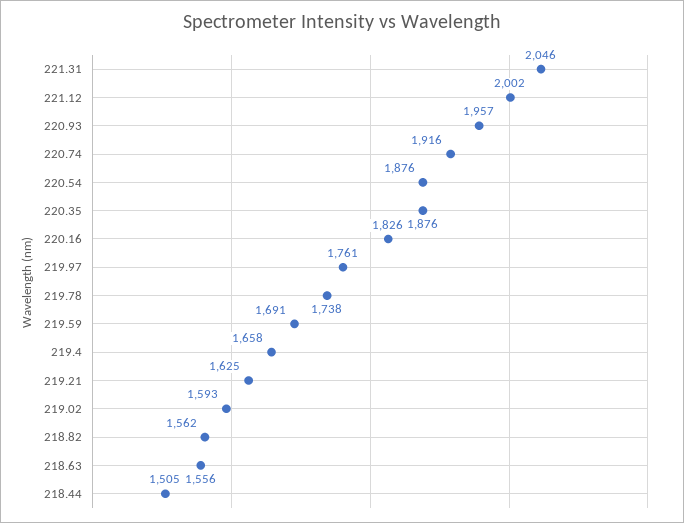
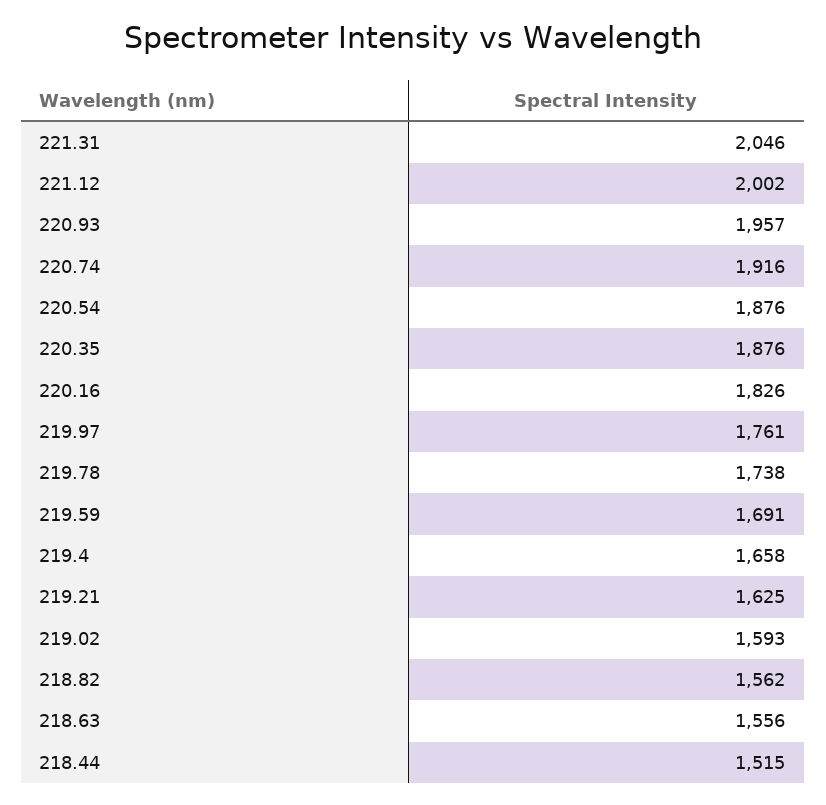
  {
    "221.31": 2046,
    "221.12": 2002,
    "220.93": 1957,
    "220.74": 1916,
    "220.54": 1876,
    "220.35": 1876,
    "220.16": 1826,
    "219.97": 1761,
    "219.78": 1738,
    "219.59": 1691,
    "219.4": 1658,
    "219.21": 1625,
    "219.02": 1593,
    "218.82": 1562,
    "218.63": 1556,
-   "218.44": 1505
+   "218.44": 1515
  }

